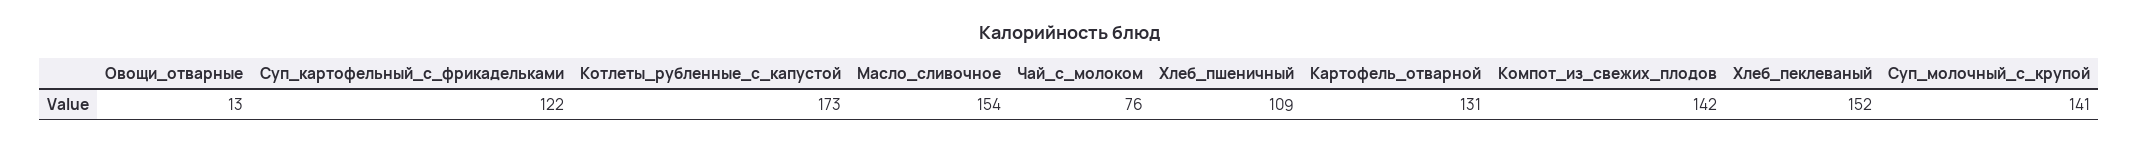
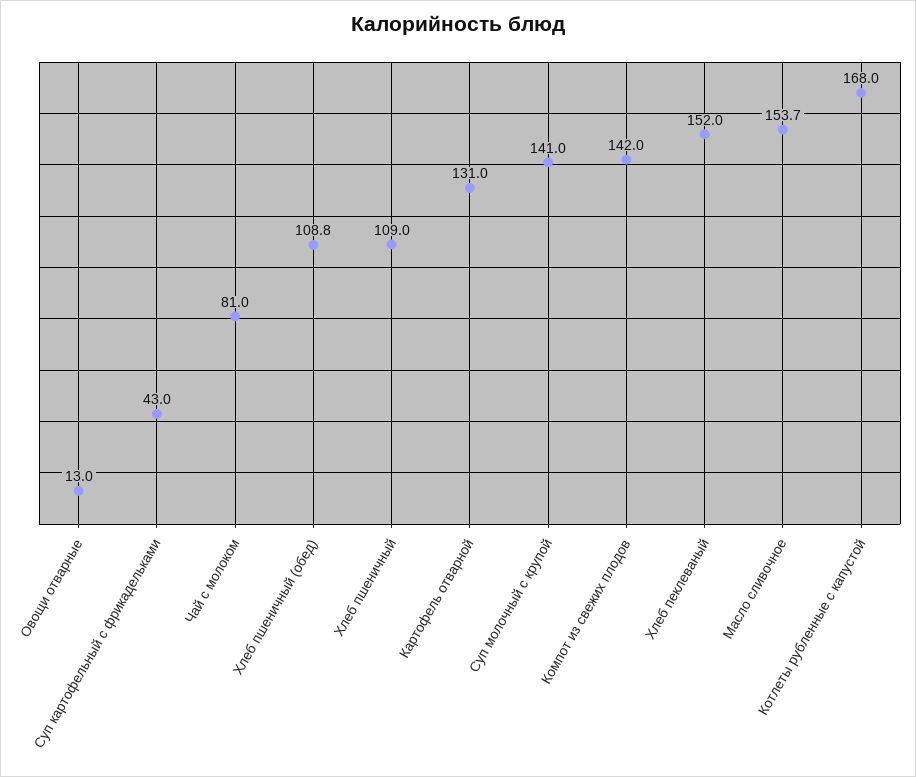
  {
    "Овощи_отварные": 13,
-   "Суп_картофельный_с_фрикадельками": 122,
+   "Суп_картофельный_с_фрикадельками": 43,
-   "Котлеты_рубленные_с_капустой": 173,
+   "Котлеты_рубленные_с_капустой": 168,
    "Масло_сливочное": 153.7,
-   "Чай_с_молоком": 76,
+   "Чай_с_молоком": 81,
    "Хлеб_пшеничный": 109,
    "Картофель_отварной": 131,
    "Компот_из_свежих_плодов": 142,
    "Хлеб_пеклеваный": 152,
-   "Суп_молочный_с_крупой": 141
+   "Суп_молочный_с_крупой": 141,
+   "Хлеб пшеничный (обед)": 108.8
  }

